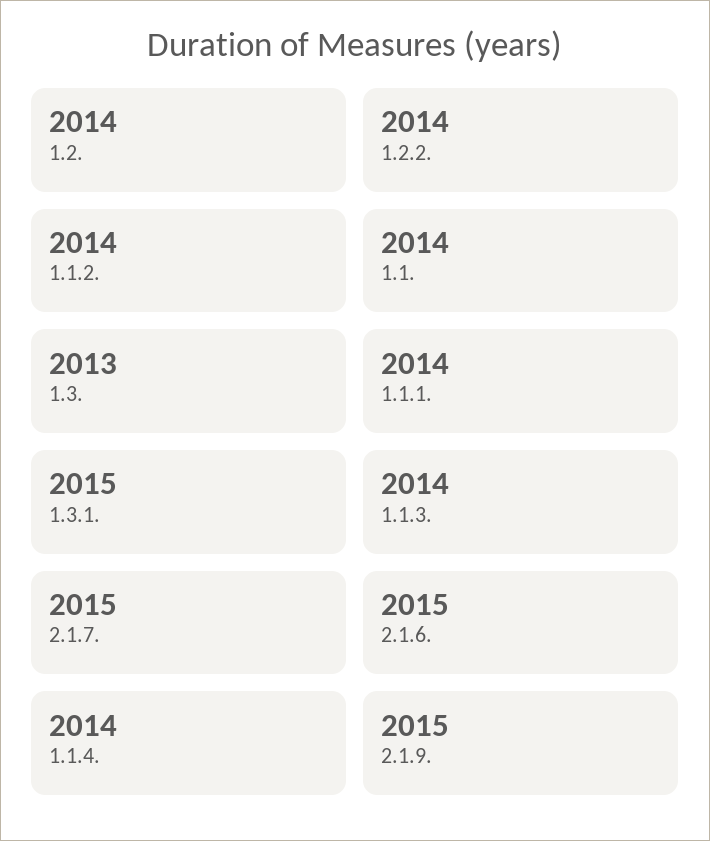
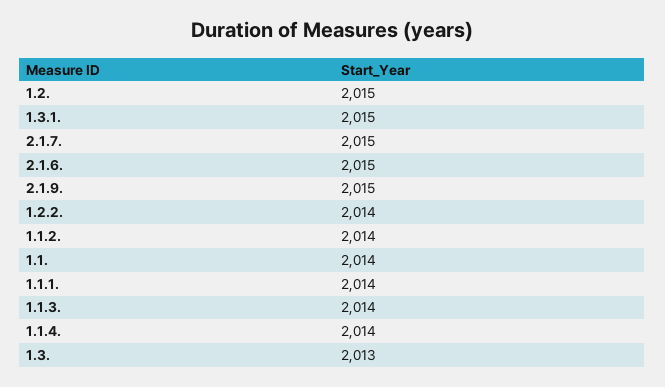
  {
-   "1.2.": 2014,
+   "1.2.": 2015,
    "1.2.2.": 2014,
    "1.1.2.": 2014,
    "1.1.": 2014,
    "1.3.": 2013,
    "1.1.1.": 2014,
    "1.3.1.": 2015,
    "1.1.3.": 2014,
    "2.1.7.": 2015,
    "2.1.6.": 2015,
    "1.1.4.": 2014,
    "2.1.9.": 2015
  }

